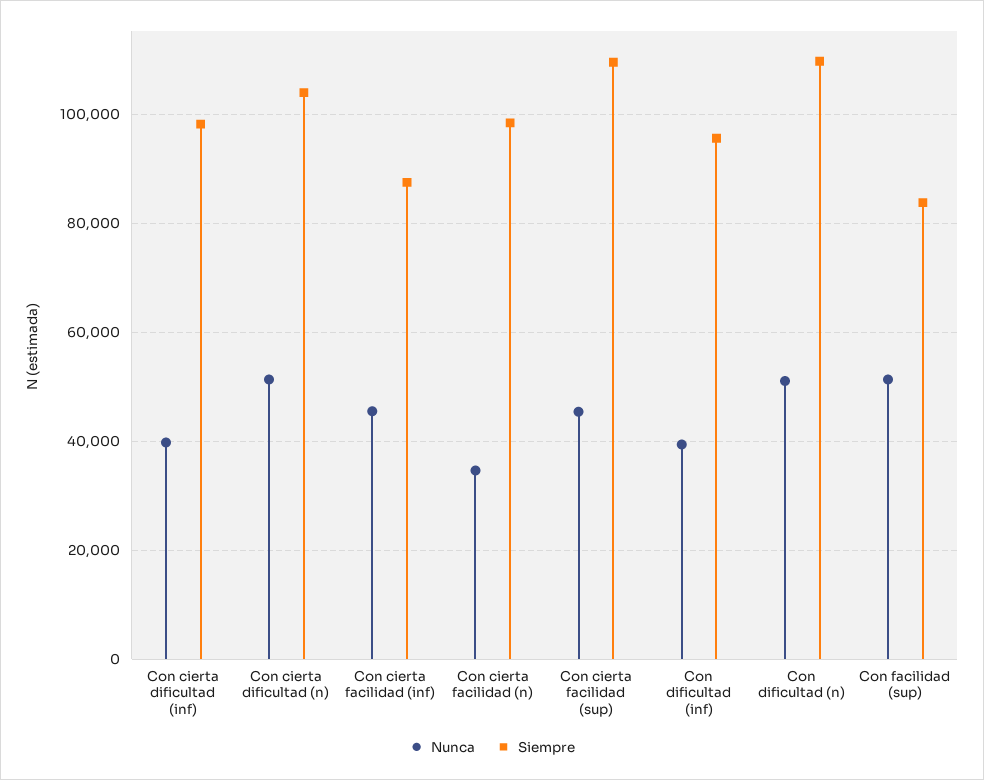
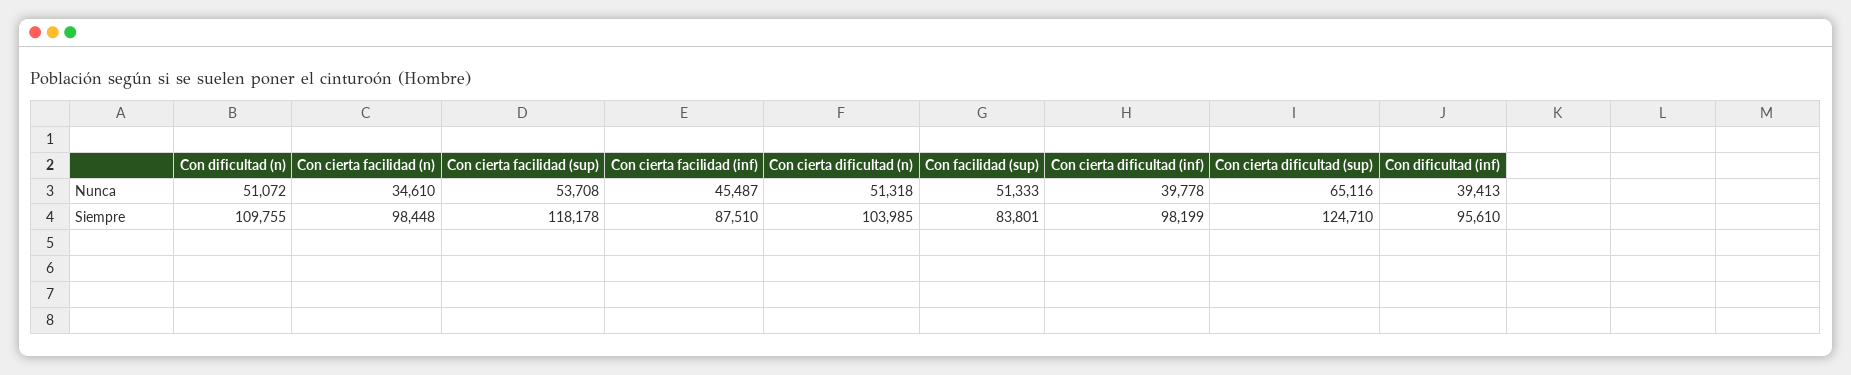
  {
    "Nunca": {
      "Con cierta dificultad (inf)": 39778,
      "Con cierta dificultad (n)": 51318,
      "Con cierta facilidad (inf)": 45487,
      "Con cierta facilidad (n)": 34610,
-     "Con cierta facilidad (sup)": 46000,
+     "Con cierta facilidad (sup)": 53708,
      "Con dificultad (inf)": 39413,
      "Con dificultad (n)": 51072,
-     "Con facilidad (sup)": 51333
+     "Con facilidad (sup)": 51333,
+     "Con cierta dificultad (sup)": 65116
    },
    "Siempre": {
      "Con cierta dificultad (inf)": 98199,
      "Con cierta dificultad (n)": 103985,
      "Con cierta facilidad (inf)": 87510,
      "Con cierta facilidad (n)": 98448,
-     "Con cierta facilidad (sup)": 110000,
+     "Con cierta facilidad (sup)": 118178,
      "Con dificultad (inf)": 95610,
      "Con dificultad (n)": 109755,
-     "Con facilidad (sup)": 83801
+     "Con facilidad (sup)": 83801,
+     "Con cierta dificultad (sup)": 124710
    }
  }

